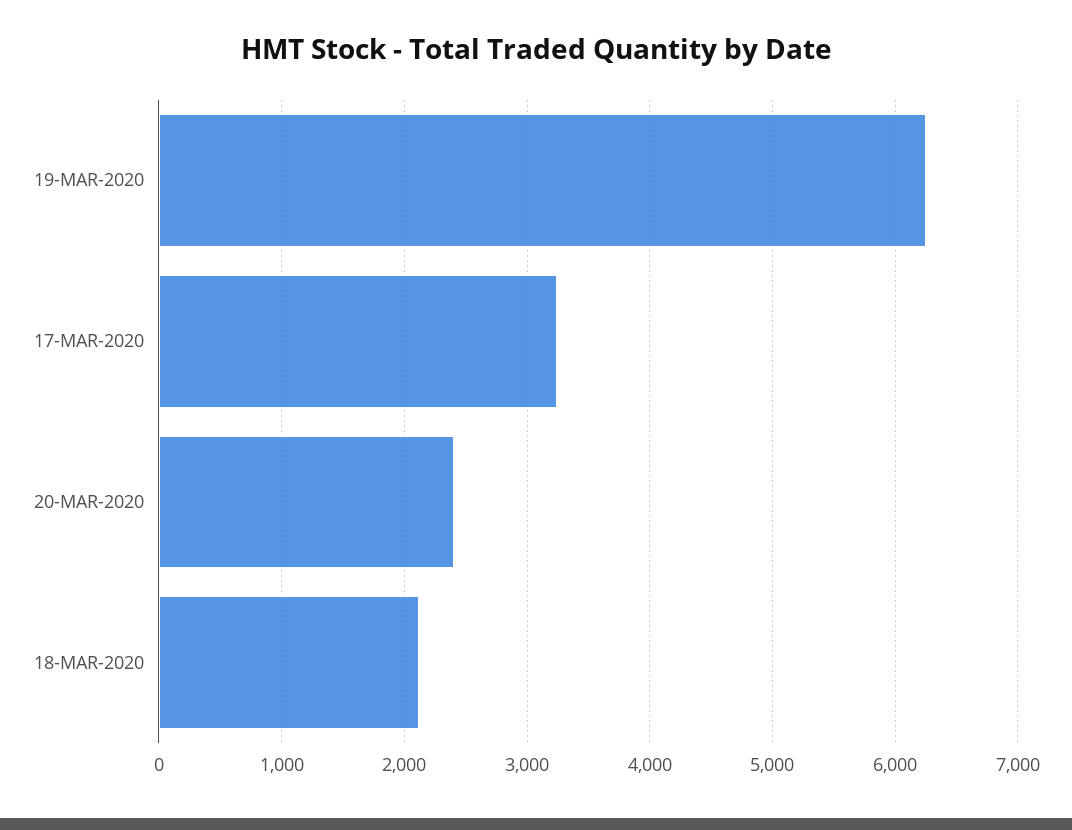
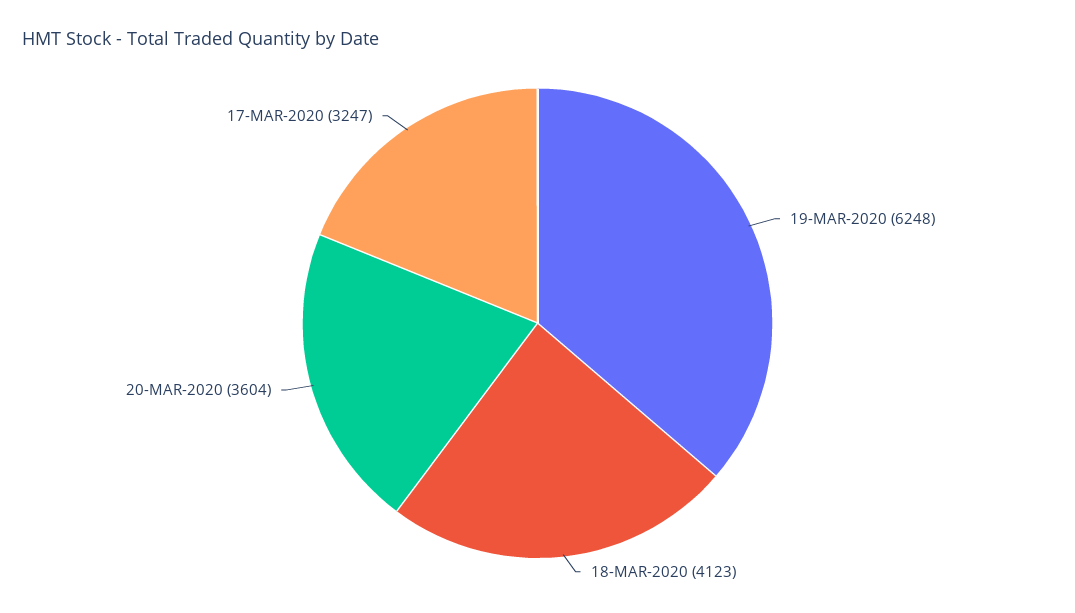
  {
    "19-MAR-2020": 6248,
    "17-MAR-2020": 3247,
-   "20-MAR-2020": 2400,
+   "20-MAR-2020": 3604,
-   "18-MAR-2020": 2100
+   "18-MAR-2020": 4123
  }

